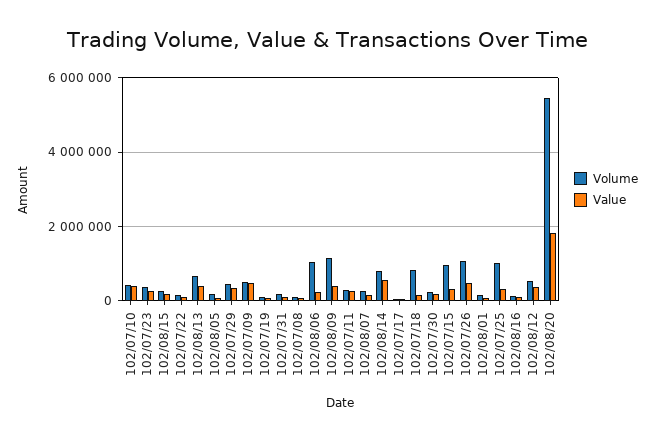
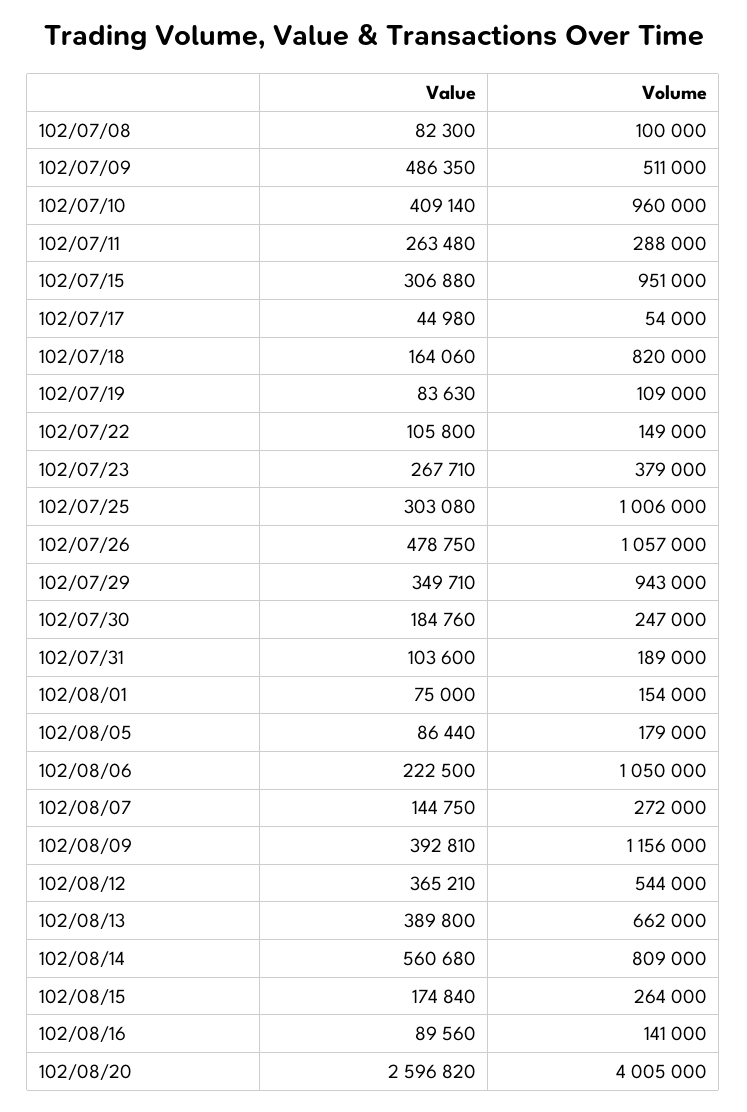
  {
    "Volume": {
-     "102/07/10": 400000,
+     "102/07/10": 960000,
      "102/07/23": 379000,
      "102/08/15": 264000,
      "102/07/22": 149000,
      "102/08/13": 662000,
      "102/08/05": 179000,
-     "102/07/29": 400000,
+     "102/07/29": 943000,
      "102/07/09": 511000,
      "102/07/19": 109000,
      "102/07/31": 189000,
      "102/07/08": 100000,
      "102/08/06": 1050000,
      "102/08/09": 1156000,
      "102/07/11": 288000,
      "102/08/07": 272000,
      "102/08/14": 809000,
      "102/07/17": 54000,
      "102/07/18": 820000,
      "102/07/30": 247000,
      "102/07/15": 951000,
      "102/07/26": 1057000,
      "102/08/01": 154000,
      "102/07/25": 1006000,
      "102/08/16": 141000,
      "102/08/12": 544000,
-     "102/08/20": 5400000
+     "102/08/20": 4005000
    },
    "Value": {
      "102/07/10": 409140,
      "102/07/23": 267710,
      "102/08/15": 174840,
      "102/07/22": 105800,
      "102/08/13": 389800,
      "102/08/05": 86440,
      "102/07/29": 349710,
      "102/07/09": 486350,
      "102/07/19": 83630,
      "102/07/31": 103600,
      "102/07/08": 82300,
      "102/08/06": 222500,
      "102/08/09": 392810,
      "102/07/11": 263480,
      "102/08/07": 144750,
      "102/08/14": 560680,
      "102/07/17": 44980,
      "102/07/18": 164060,
      "102/07/30": 184760,
      "102/07/15": 306880,
      "102/07/26": 478750,
      "102/08/01": 75000,
      "102/07/25": 303080,
      "102/08/16": 89560,
      "102/08/12": 365210,
-     "102/08/20": 1800000
+     "102/08/20": 2596820
    }
  }

